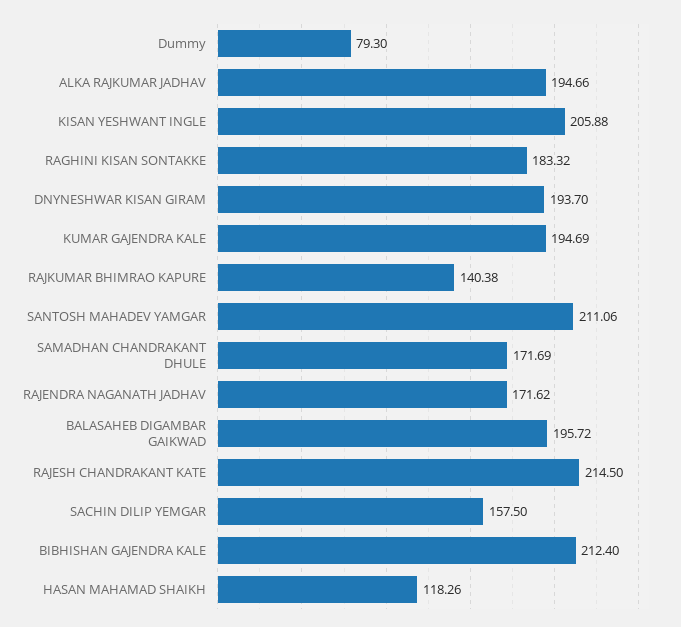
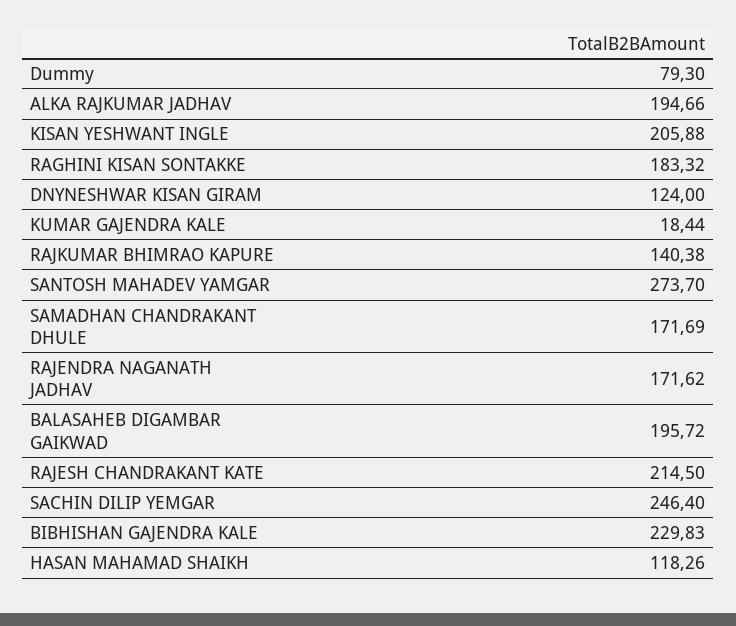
  {
    "Dummy": 79.3,
    "ALKA RAJKUMAR JADHAV": 194.66,
    "KISAN YESHWANT INGLE": 205.88,
    "RAGHINI KISAN SONTAKKE": 183.32,
-   "DNYNESHWAR KISAN GIRAM": 193.7,
+   "DNYNESHWAR KISAN GIRAM": 124,
-   "KUMAR GAJENDRA KALE": 194.69,
+   "KUMAR GAJENDRA KALE": 18.44,
    "RAJKUMAR BHIMRAO KAPURE": 140.38,
-   "SANTOSH MAHADEV YAMGAR": 211.06,
+   "SANTOSH MAHADEV YAMGAR": 273.7,
    "SAMADHAN CHANDRAKANT DHULE": 171.69,
    "RAJENDRA NAGANATH JADHAV": 171.62,
    "BALASAHEB DIGAMBAR GAIKWAD": 195.72,
    "RAJESH CHANDRAKANT KATE": 214.5,
-   "SACHIN DILIP YEMGAR": 157.5,
+   "SACHIN DILIP YEMGAR": 246.4,
-   "BIBHISHAN GAJENDRA KALE": 212.4,
+   "BIBHISHAN GAJENDRA KALE": 229.83,
    "HASAN MAHAMAD SHAIKH": 118.26
  }

